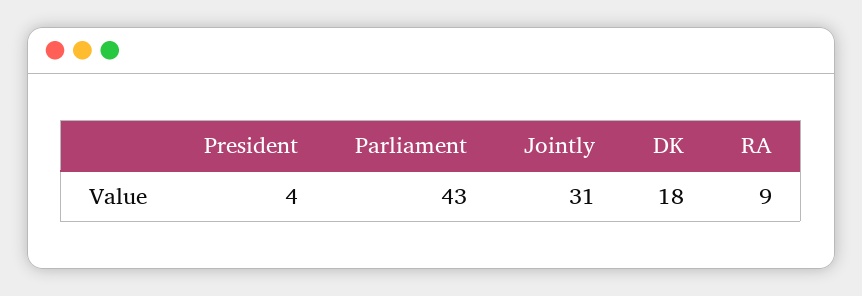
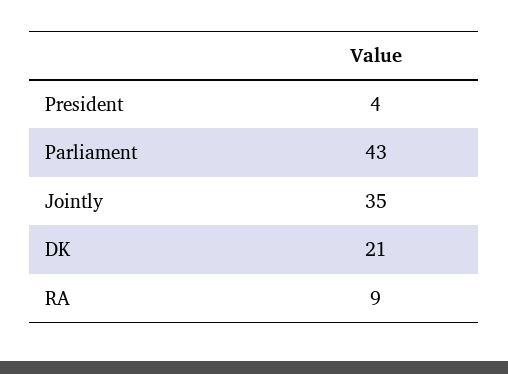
  {
    "President": 4,
    "Parliament": 43,
-   "Jointly": 31,
+   "Jointly": 35,
-   "DK": 18,
+   "DK": 21,
    "RA": 9
  }

